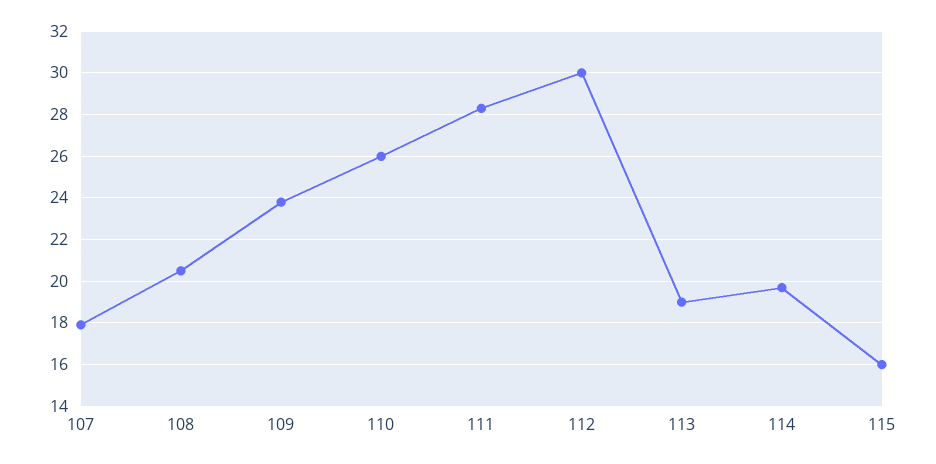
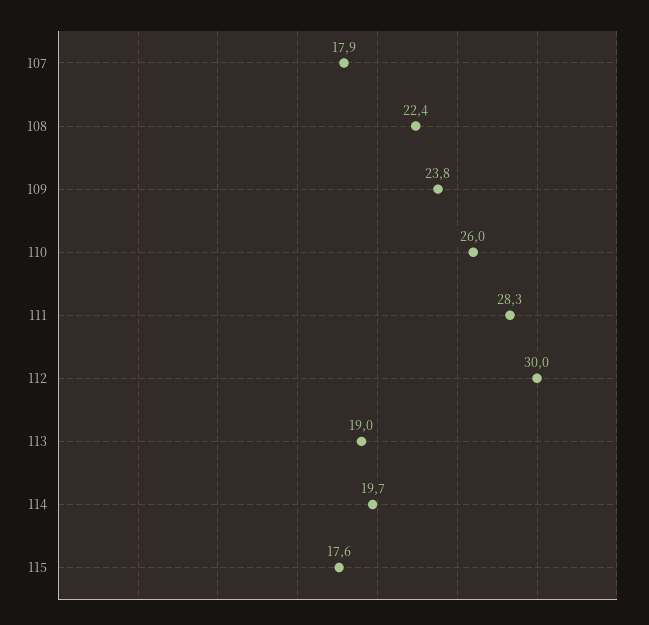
  {
    "107": 17.9,
-   "108": 20.5,
+   "108": 22.4,
    "109": 23.8,
    "110": 26,
    "111": 28.3,
    "112": 30,
    "113": 19,
    "114": 19.7,
-   "115": 16
+   "115": 17.6
  }

